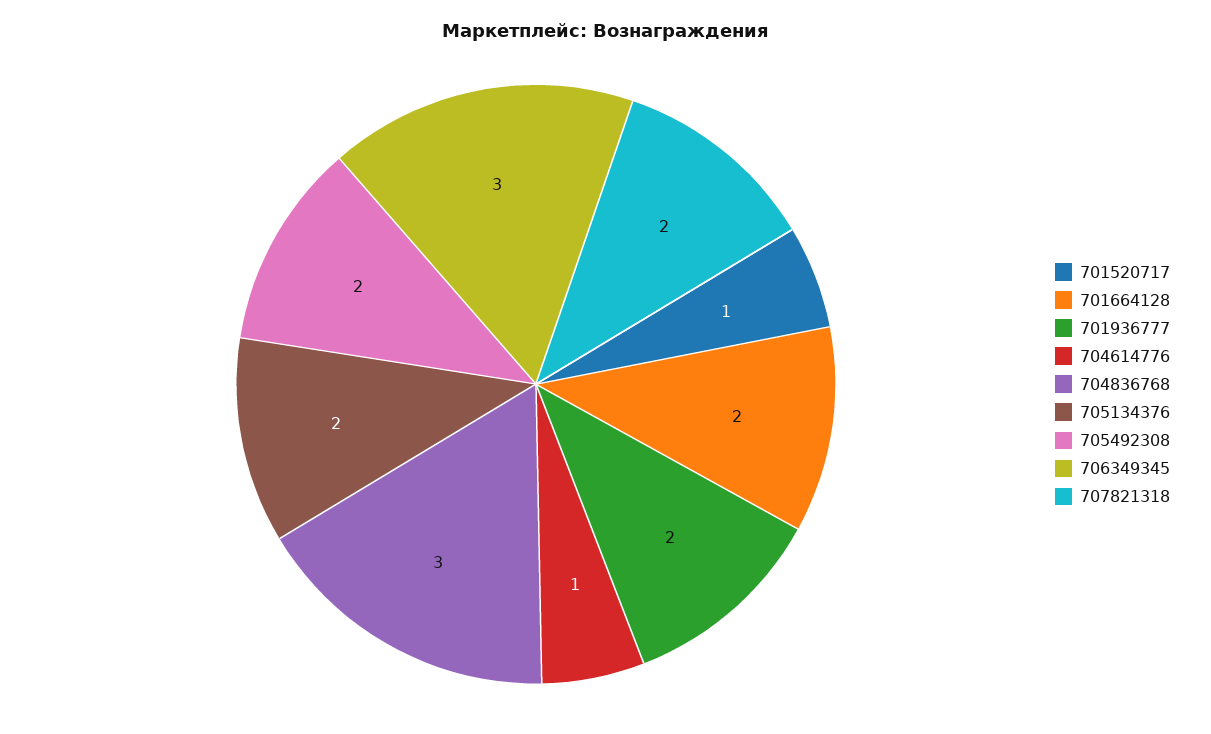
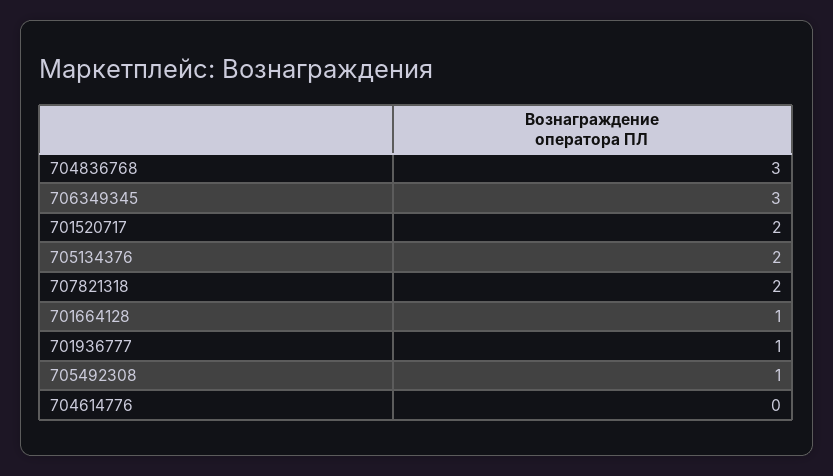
  {
-   "701520717": 1,
+   "701520717": 2,
-   "701664128": 2,
+   "701664128": 1,
-   "701936777": 2,
+   "701936777": 1,
-   "704614776": 1,
+   "704614776": 0,
    "704836768": 3,
    "705134376": 2,
-   "705492308": 2,
+   "705492308": 1,
    "706349345": 3,
    "707821318": 2
  }

